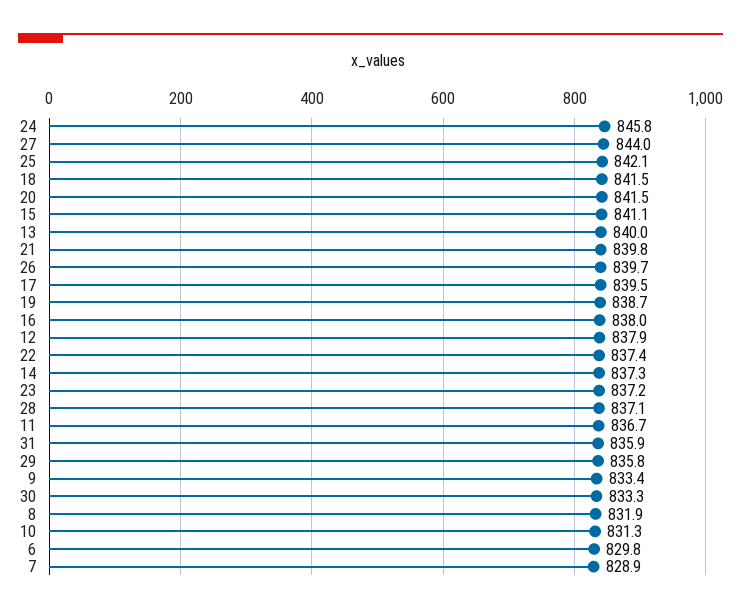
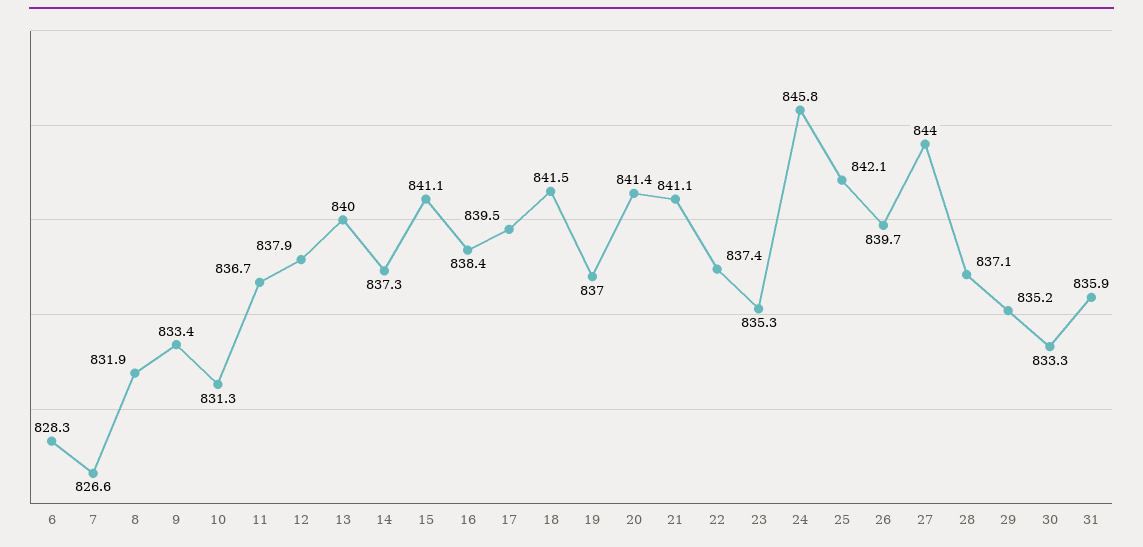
  {
    "24": 845.8,
    "27": 844,
    "25": 842.1,
    "18": 841.5,
-   "20": 841.5,
+   "20": 841.4,
    "15": 841.1,
    "13": 840,
-   "21": 839.8,
+   "21": 841.1,
    "26": 839.7,
    "17": 839.5,
-   "19": 838.7,
+   "19": 837,
-   "16": 838,
+   "16": 838.4,
    "12": 837.9,
    "22": 837.4,
    "14": 837.3,
-   "23": 837.2,
+   "23": 835.3,
    "28": 837.1,
    "11": 836.7,
    "31": 835.9,
-   "29": 835.8,
+   "29": 835.2,
    "9": 833.4,
    "30": 833.3,
    "8": 831.9,
    "10": 831.3,
-   "6": 829.8,
+   "6": 828.3,
-   "7": 828.9
+   "7": 826.6
  }

